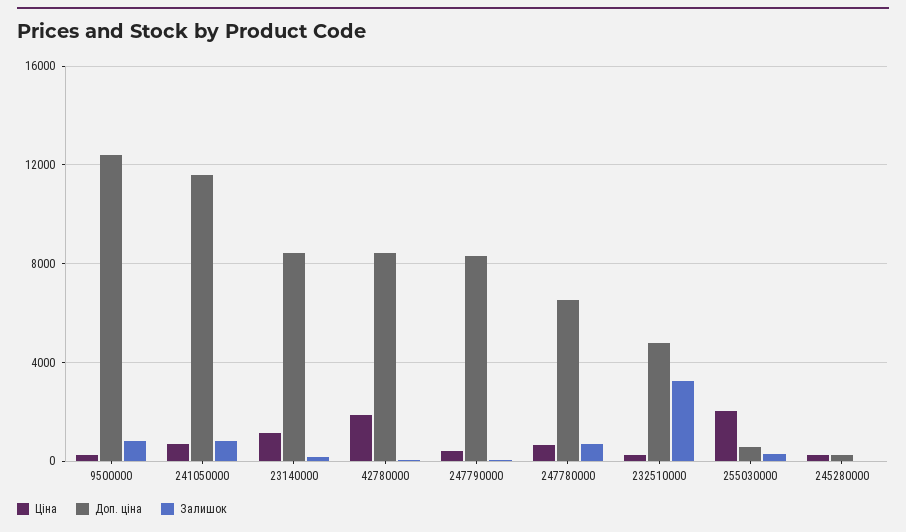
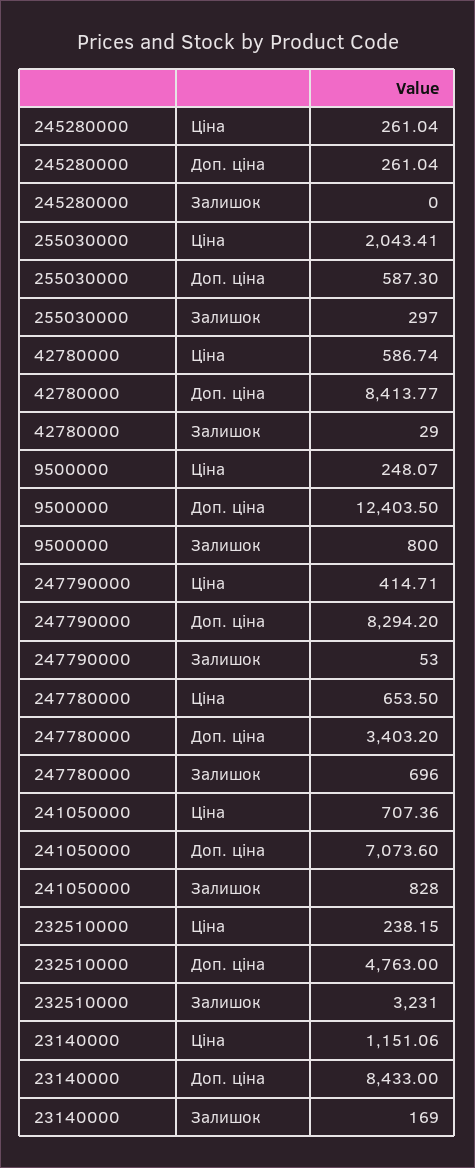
  {
    "Ціна": {
      "9500000": 248.07,
      "241050000": 707.36,
      "23140000": 1151.06,
-     "42780000": 2000,
+     "42780000": 586.74,
      "247790000": 414.71,
      "247780000": 653.5,
      "232510000": 238.15,
      "255030000": 2043.41,
      "245280000": 261.04
    },
    "Доп. ціна": {
      "9500000": 12403.5,
-     "241050000": 11500,
+     "241050000": 7073.6,
      "23140000": 8433,
      "42780000": 8413.77,
      "247790000": 8294.2,
-     "247780000": 6500,
+     "247780000": 3403.2,
      "232510000": 4763,
      "255030000": 587.3,
      "245280000": 261.04
    },
    "Залишок": {
      "9500000": 800,
      "241050000": 828,
      "23140000": 169,
      "42780000": 29,
      "247790000": 53,
      "247780000": 696,
      "232510000": 3231,
      "255030000": 297,
      "245280000": 0
    }
  }

